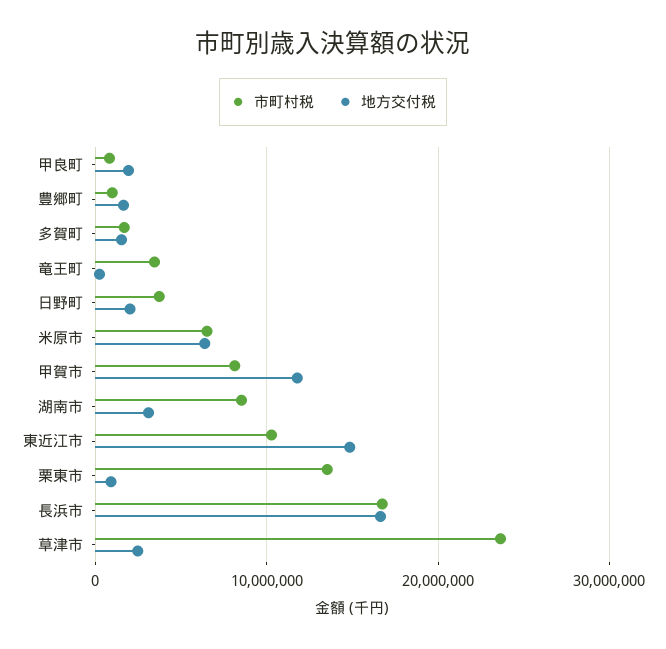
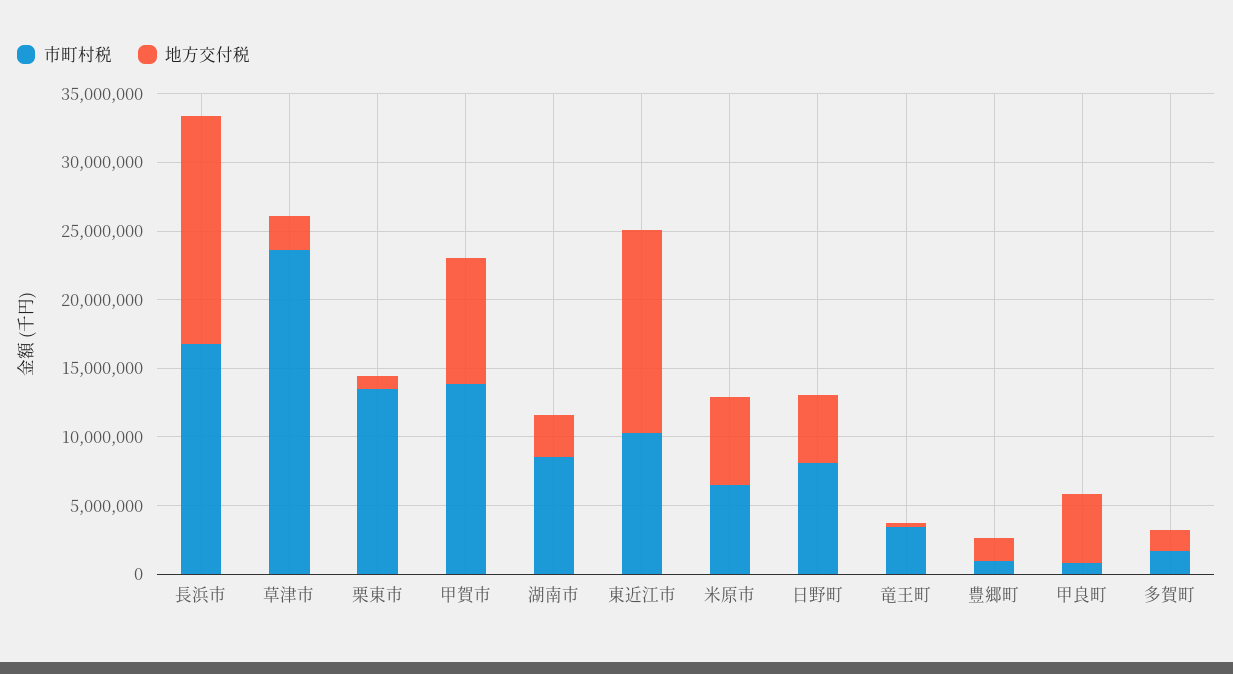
  {
    "市町村税": {
      "甲良町": 1000000,
      "豊郷町": 1000000,
      "多賀町": 2000000,
      "竜王町": 3000000,
-     "日野町": 4000000,
+     "日野町": 8000000,
      "米原市": 7000000,
-     "甲賀市": 8000000,
+     "甲賀市": 14000000,
      "湖南市": 9000000,
      "東近江市": 10000000,
      "栗東市": 14000000,
      "長浜市": 17000000,
      "草津市": 24000000
    },
    "地方交付税": {
-     "甲良町": 2000000,
+     "甲良町": 5000000,
      "豊郷町": 2000000,
      "多賀町": 2000000,
      "竜王町": 0,
-     "日野町": 2000000,
+     "日野町": 5000000,
      "米原市": 6000000,
-     "甲賀市": 12000000,
+     "甲賀市": 9000000,
      "湖南市": 3000000,
      "東近江市": 15000000,
      "栗東市": 1000000,
      "長浜市": 17000000,
      "草津市": 2000000
    }
  }

